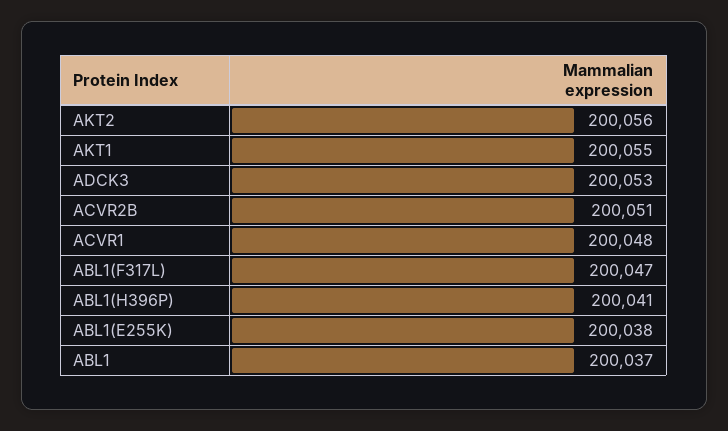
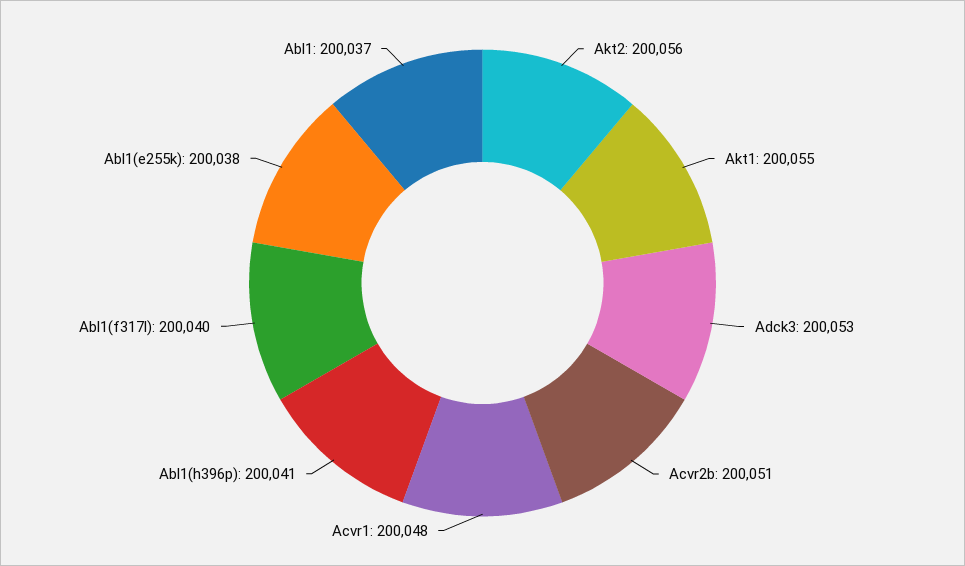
  {
    "AKT2": 200056,
    "AKT1": 200055,
    "ADCK3": 200053,
    "ACVR2B": 200051,
    "ACVR1": 200048,
-   "ABL1(F317L)": 200047,
+   "ABL1(F317L)": 200040,
    "ABL1(H396P)": 200041,
    "ABL1(E255K)": 200038,
    "ABL1": 200037
  }

